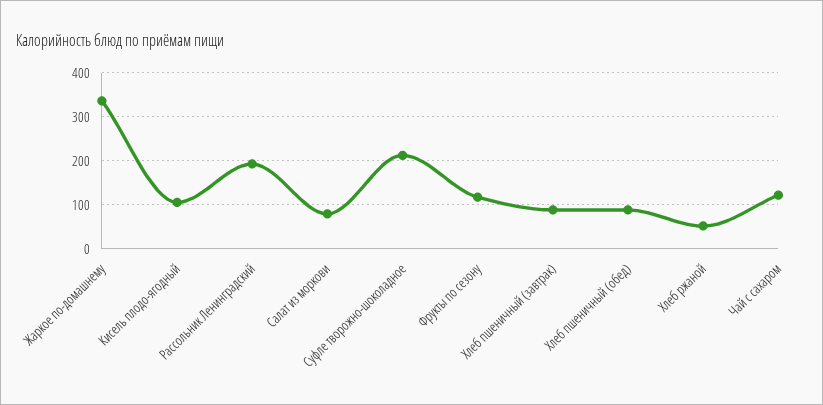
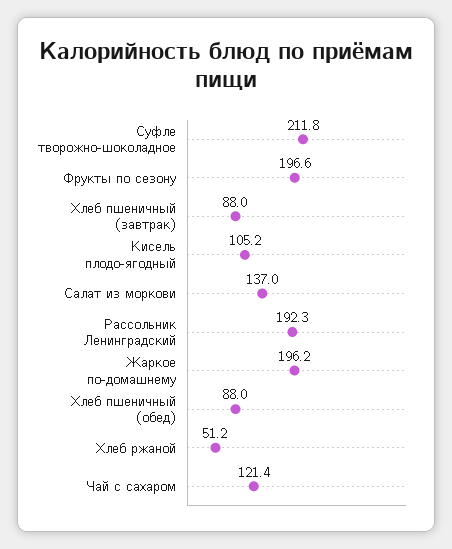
  {
-   "Жаркое по-домашнему": 340,
+   "Жаркое по-домашнему": 196.2,
    "Кисель плодо-ягодный": 105.2,
    "Рассольник Ленинградский": 192.3,
-   "Салат из моркови": 80,
+   "Салат из моркови": 137,
    "Суфле творожно-шоколадное": 211.8,
-   "Фрукты по сезону": 120,
+   "Фрукты по сезону": 196.6,
    "Хлеб пшеничный (завтрак)": 88,
    "Хлеб пшеничный (обед)": 88,
    "Хлеб ржаной": 51.2,
    "Чай с сахаром": 121.4
  }

